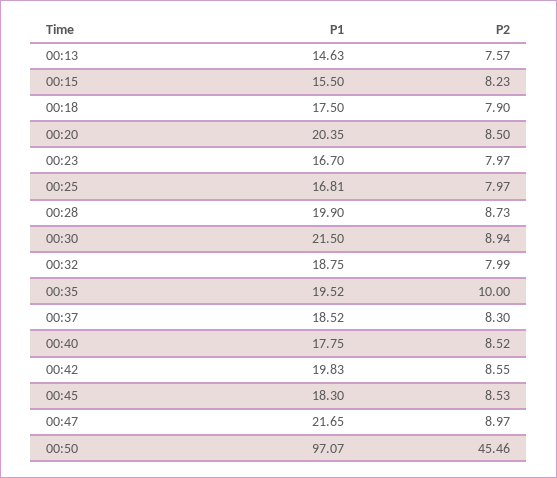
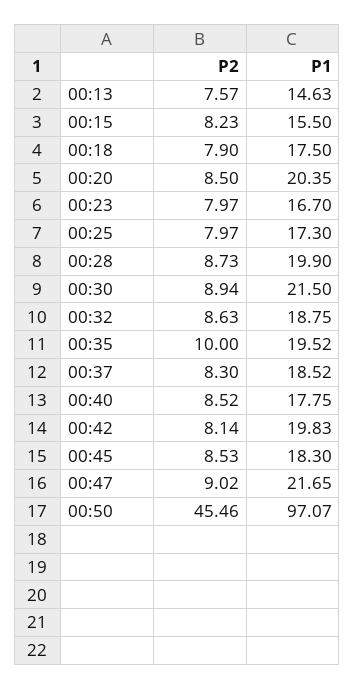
  {
    "P1": {
      "00:13": 14.63,
      "00:15": 15.5,
      "00:18": 17.5,
      "00:20": 20.35,
      "00:23": 16.7,
-     "00:25": 16.81,
+     "00:25": 17.3,
      "00:28": 19.9,
      "00:30": 21.5,
      "00:32": 18.75,
      "00:35": 19.52,
      "00:37": 18.52,
      "00:40": 17.75,
      "00:42": 19.83,
      "00:45": 18.3,
      "00:47": 21.65,
      "00:50": 97.07
    },
    "P2": {
      "00:13": 7.57,
      "00:15": 8.23,
      "00:18": 7.9,
      "00:20": 8.5,
      "00:23": 7.97,
      "00:25": 7.97,
      "00:28": 8.73,
      "00:30": 8.94,
-     "00:32": 7.99,
+     "00:32": 8.63,
      "00:35": 10,
      "00:37": 8.3,
      "00:40": 8.52,
-     "00:42": 8.55,
+     "00:42": 8.14,
      "00:45": 8.53,
-     "00:47": 8.97,
+     "00:47": 9.02,
      "00:50": 45.46
    }
  }

